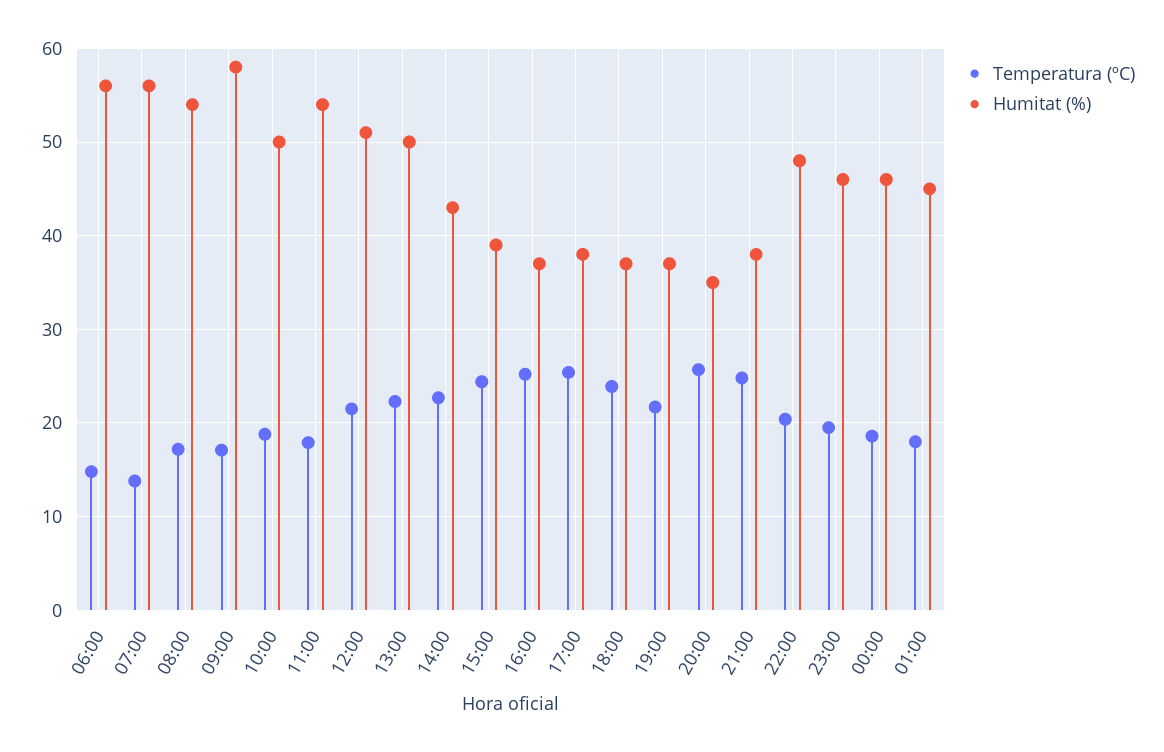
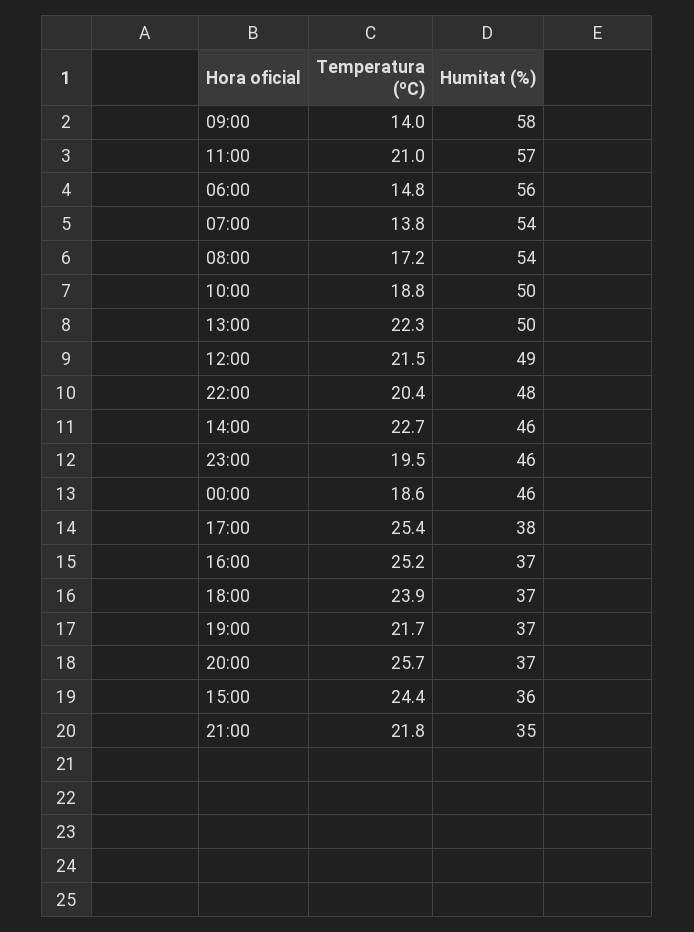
  {
    "Temperatura (ºC)": {
      "06:00": 14.8,
      "07:00": 13.8,
      "08:00": 17.2,
-     "09:00": 17,
+     "09:00": 14,
      "10:00": 18.8,
-     "11:00": 18,
+     "11:00": 21,
      "12:00": 21.5,
      "13:00": 22.3,
      "14:00": 22.7,
      "15:00": 24.4,
      "16:00": 25.2,
      "17:00": 25.4,
      "18:00": 23.9,
      "19:00": 21.7,
      "20:00": 25.7,
-     "21:00": 25,
+     "21:00": 21.8,
      "22:00": 20.4,
      "23:00": 19.5,
-     "00:00": 18.6,
+     "00:00": 18.6
-     "01:00": 18
    },
    "Humitat (%)": {
      "06:00": 56,
-     "07:00": 56,
+     "07:00": 54,
      "08:00": 54,
      "09:00": 58,
      "10:00": 50,
-     "11:00": 54,
+     "11:00": 57,
-     "12:00": 51,
+     "12:00": 49,
      "13:00": 50,
-     "14:00": 43,
+     "14:00": 46,
-     "15:00": 39,
+     "15:00": 36,
      "16:00": 37,
      "17:00": 38,
      "18:00": 37,
      "19:00": 37,
-     "20:00": 35,
+     "20:00": 37,
-     "21:00": 38,
+     "21:00": 35,
      "22:00": 48,
      "23:00": 46,
-     "00:00": 46,
+     "00:00": 46
-     "01:00": 45
    }
  }

